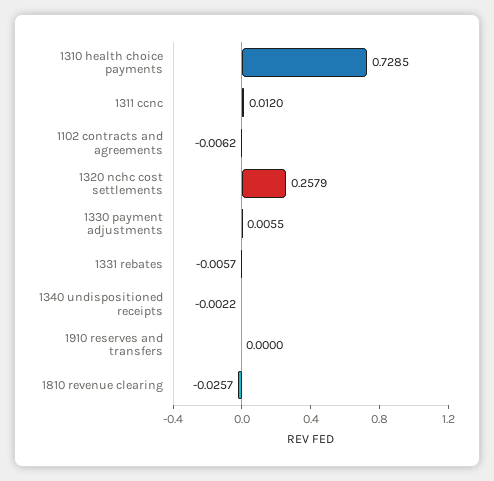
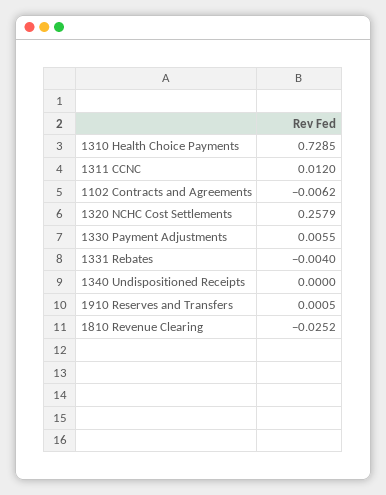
  {
    "1310 health choice payments": 0.7285,
    "1311 ccnc": 0.012,
    "1102 contracts and agreements": -0.0062,
    "1320 nchc cost settlements": 0.2579,
    "1330 payment adjustments": 0.0055,
-   "1331 rebates": -0.0057,
+   "1331 rebates": -0.004,
-   "1340 undispositioned receipts": -0.0022,
+   "1340 undispositioned receipts": 0,
-   "1910 reserves and transfers": 0,
+   "1910 reserves and transfers": 0.0005,
-   "1810 revenue clearing": -0.0257
+   "1810 revenue clearing": -0.0252
  }

